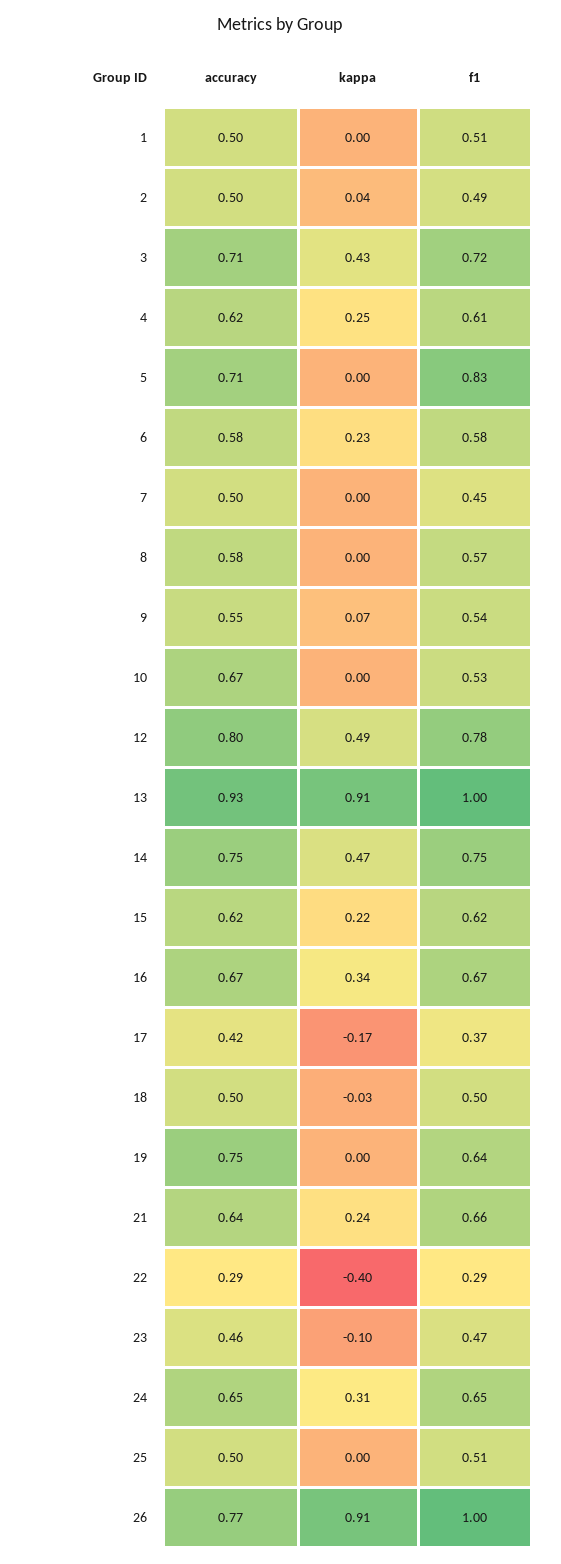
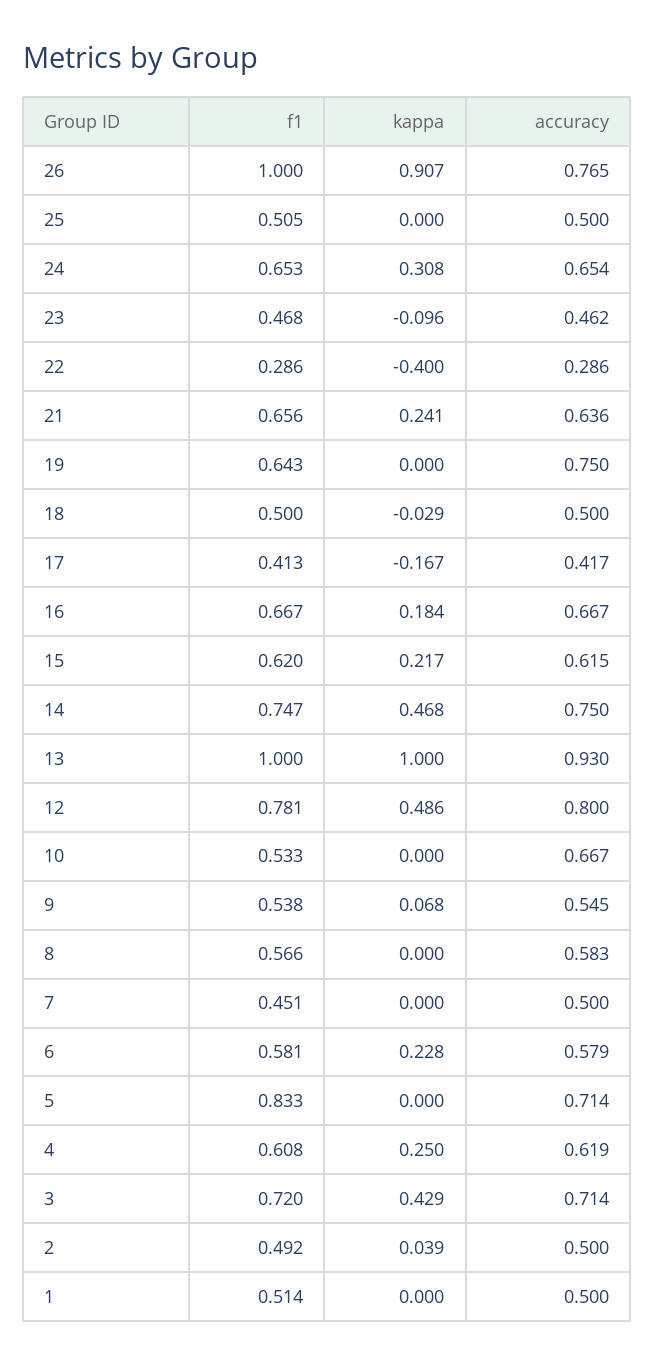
  {
    "accuracy": {
      "1": 0.5,
      "2": 0.5,
      "3": 0.714,
      "4": 0.619,
      "5": 0.714,
      "6": 0.579,
      "7": 0.5,
      "8": 0.583,
      "9": 0.545,
      "10": 0.667,
      "12": 0.8,
      "13": 0.93,
      "14": 0.75,
      "15": 0.615,
      "16": 0.667,
      "17": 0.417,
      "18": 0.5,
      "19": 0.75,
      "21": 0.636,
      "22": 0.286,
      "23": 0.462,
      "24": 0.654,
      "25": 0.5,
      "26": 0.765
    },
    "kappa": {
      "1": 0,
      "2": 0.039,
      "3": 0.429,
      "4": 0.25,
      "5": 0,
      "6": 0.228,
      "7": 0,
      "8": 0,
      "9": 0.068,
      "10": 0,
      "12": 0.486,
-     "13": 0.91,
+     "13": 1,
      "14": 0.468,
      "15": 0.217,
-     "16": 0.34,
+     "16": 0.184,
      "17": -0.167,
      "18": -0.029,
      "19": 0,
      "21": 0.241,
      "22": -0.4,
      "23": -0.096,
      "24": 0.308,
      "25": 0,
      "26": 0.907
    },
    "f1": {
      "1": 0.514,
      "2": 0.492,
      "3": 0.72,
      "4": 0.608,
      "5": 0.833,
      "6": 0.581,
      "7": 0.451,
      "8": 0.566,
      "9": 0.538,
      "10": 0.533,
      "12": 0.781,
      "13": 1,
      "14": 0.747,
      "15": 0.62,
      "16": 0.667,
-     "17": 0.37,
+     "17": 0.413,
      "18": 0.5,
      "19": 0.643,
      "21": 0.656,
      "22": 0.286,
      "23": 0.468,
      "24": 0.653,
      "25": 0.505,
      "26": 1
    }
  }

